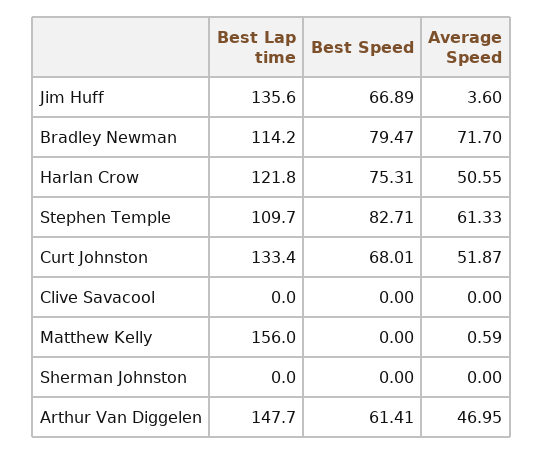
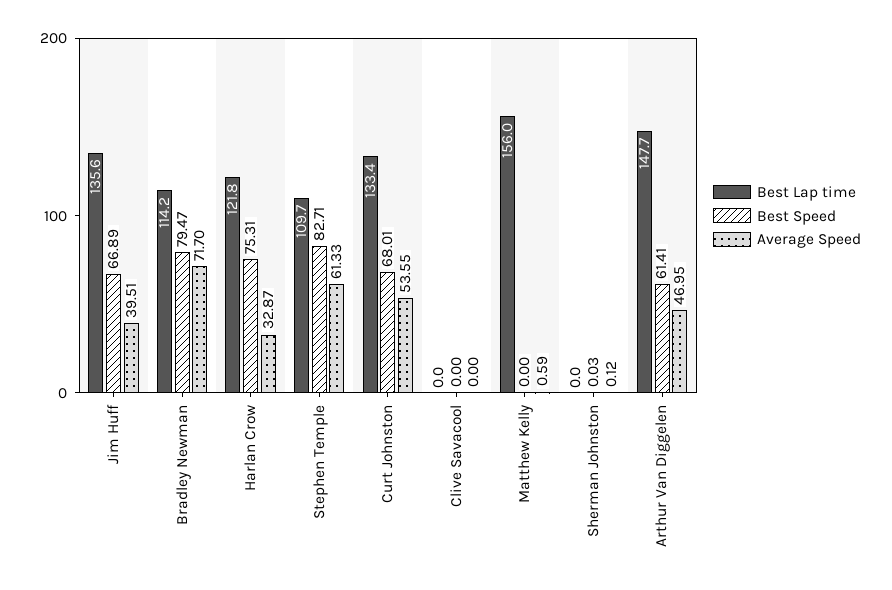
  {
    "Best Lap time": {
      "Jim Huff": 135.6,
      "Bradley Newman": 114.2,
      "Harlan Crow": 121.8,
      "Stephen Temple": 109.7,
      "Curt Johnston": 133.4,
      "Clive Savacool": 0,
      "Matthew Kelly": 156,
      "Sherman Johnston": 0,
      "Arthur Van Diggelen": 147.7
    },
    "Best Speed": {
      "Jim Huff": 66.89,
      "Bradley Newman": 79.47,
      "Harlan Crow": 75.31,
      "Stephen Temple": 82.71,
      "Curt Johnston": 68.01,
      "Clive Savacool": 0,
      "Matthew Kelly": 0,
-     "Sherman Johnston": 0,
+     "Sherman Johnston": 0.03,
      "Arthur Van Diggelen": 61.41
    },
    "Average Speed": {
-     "Jim Huff": 3.6,
+     "Jim Huff": 39.51,
      "Bradley Newman": 71.7,
-     "Harlan Crow": 50.55,
+     "Harlan Crow": 32.87,
      "Stephen Temple": 61.33,
-     "Curt Johnston": 51.87,
+     "Curt Johnston": 53.55,
      "Clive Savacool": 0,
      "Matthew Kelly": 0.59,
-     "Sherman Johnston": 0,
+     "Sherman Johnston": 0.12,
      "Arthur Van Diggelen": 46.95
    }
  }

